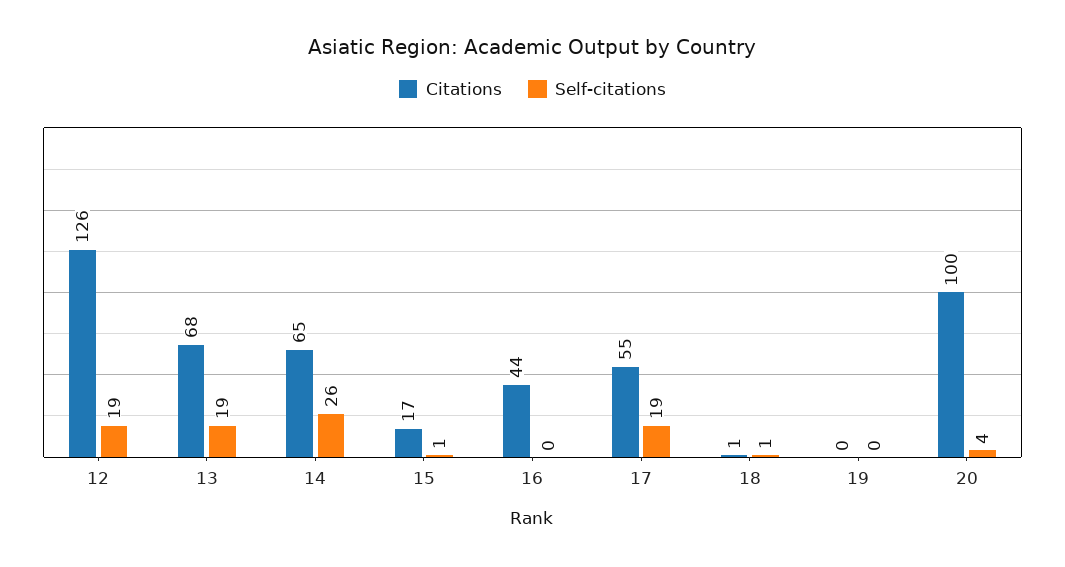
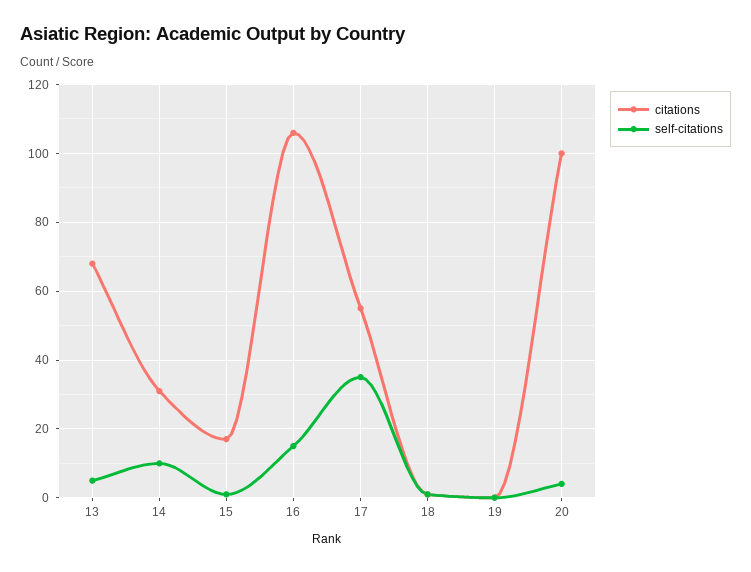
  {
    "Citations": {
-     "12": 126,
      "13": 68,
-     "14": 65,
+     "14": 30,
      "15": 17,
-     "16": 44,
+     "16": 105,
      "17": 55,
      "18": 1,
      "19": 0,
      "20": 100
    },
    "Self-citations": {
-     "12": 19,
-     "13": 19,
+     "13": 5,
-     "14": 26,
+     "14": 10,
      "15": 1,
-     "16": 0,
+     "16": 15,
-     "17": 19,
+     "17": 35,
      "18": 1,
      "19": 0,
      "20": 4
    }
  }

